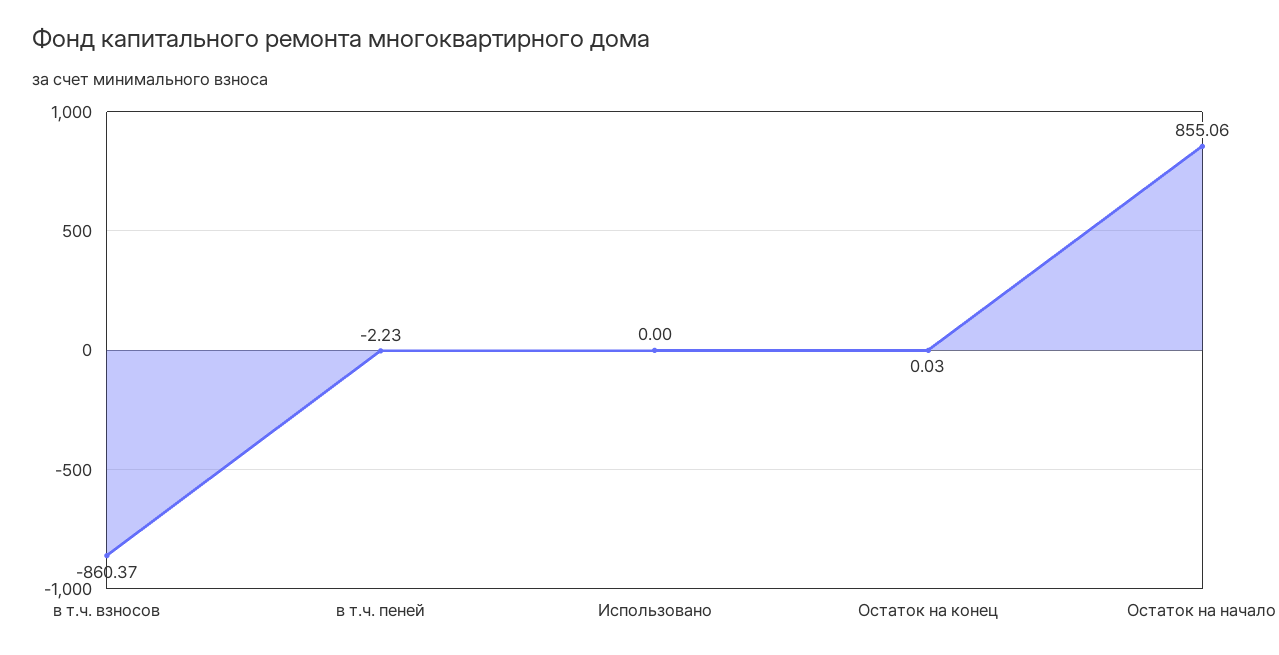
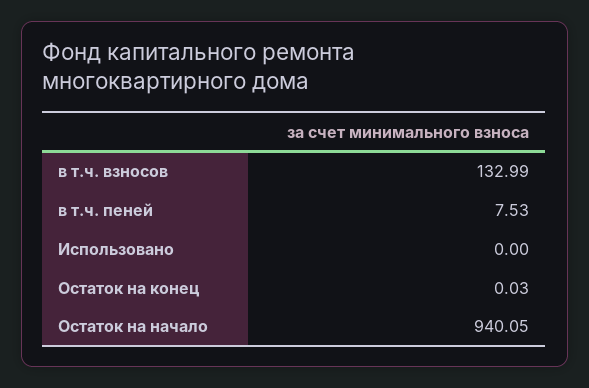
  {
-   "в т.ч. взносов": -860.37,
+   "в т.ч. взносов": 132.99,
-   "в т.ч. пеней": -2.23,
+   "в т.ч. пеней": 7.53,
    "Использовано": 0,
    "Остаток на конец": 0.03,
-   "Остаток на начало": 855.06
+   "Остаток на начало": 940.05
  }

